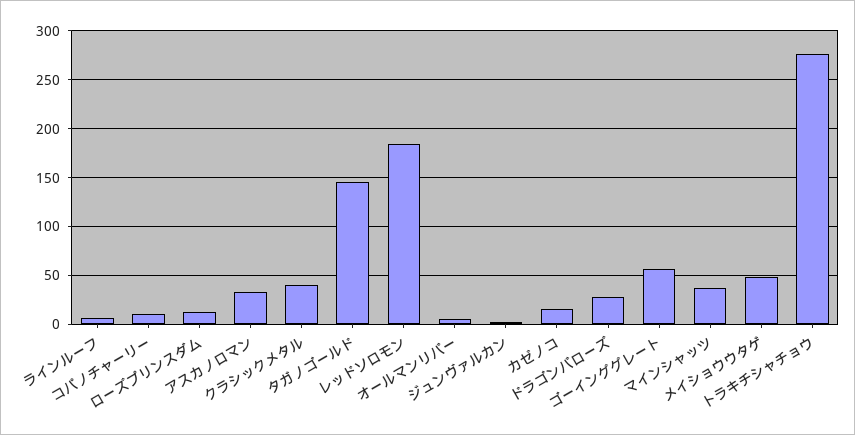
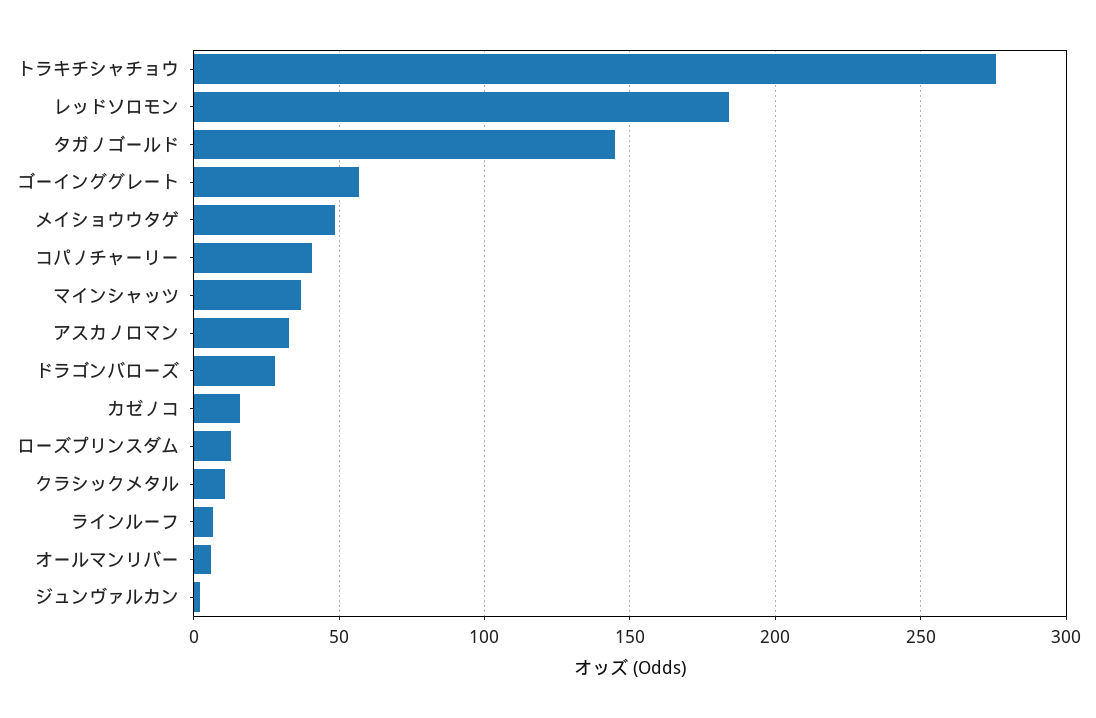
  {
    "ラインルーフ": 5,
-   "コパノチャーリー": 10,
+   "コパノチャーリー": 40,
    "ローズプリンスダム": 15,
    "アスカノロマン": 35,
-   "クラシックメタル": 40,
+   "クラシックメタル": 10,
    "タガノゴールド": 145,
    "レッドソロモン": 185,
    "オールマンリバー": 5,
    "ジュンヴァルカン": 0,
    "カゼノコ": 15,
    "ドラゴンバローズ": 30,
    "ゴーインググレート": 55,
    "マインシャッツ": 35,
    "メイショウウタゲ": 50,
    "トラキチシャチョウ": 275
  }

